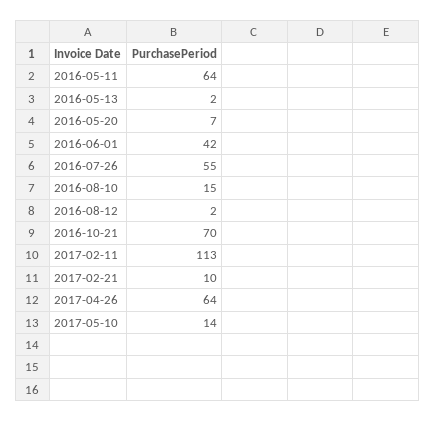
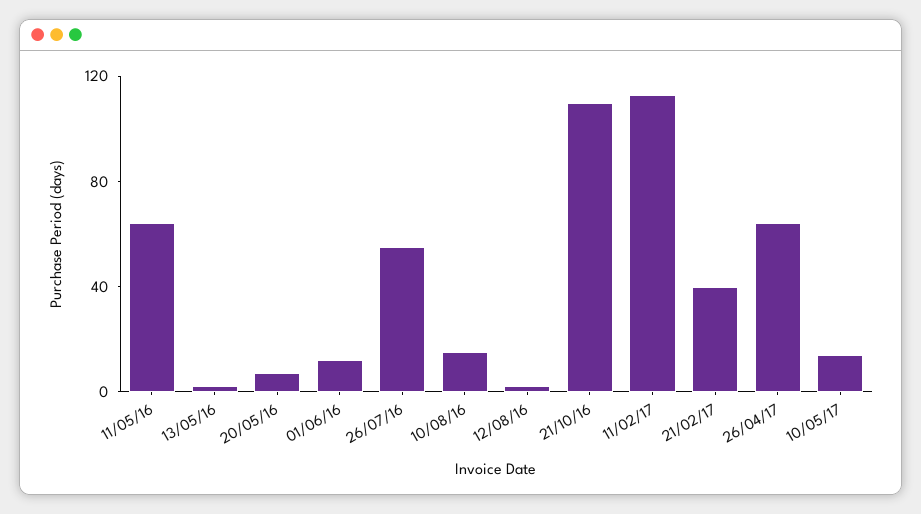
  {
    "2016-05-11": 64,
    "2016-05-13": 2,
    "2016-05-20": 7,
-   "2016-06-01": 42,
+   "2016-06-01": 10,
    "2016-07-26": 55,
    "2016-08-10": 15,
    "2016-08-12": 2,
-   "2016-10-21": 70,
+   "2016-10-21": 110,
    "2017-02-11": 113,
-   "2017-02-21": 10,
+   "2017-02-21": 40,
    "2017-04-26": 64,
    "2017-05-10": 14
  }

